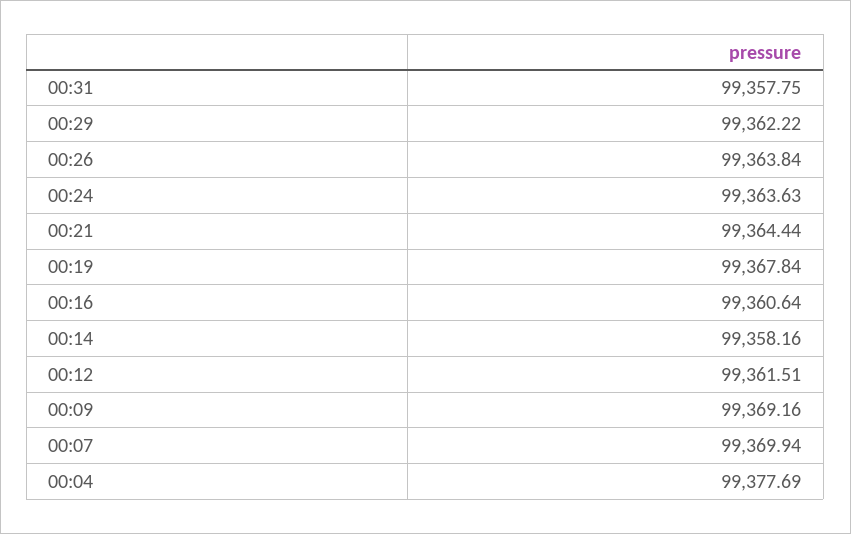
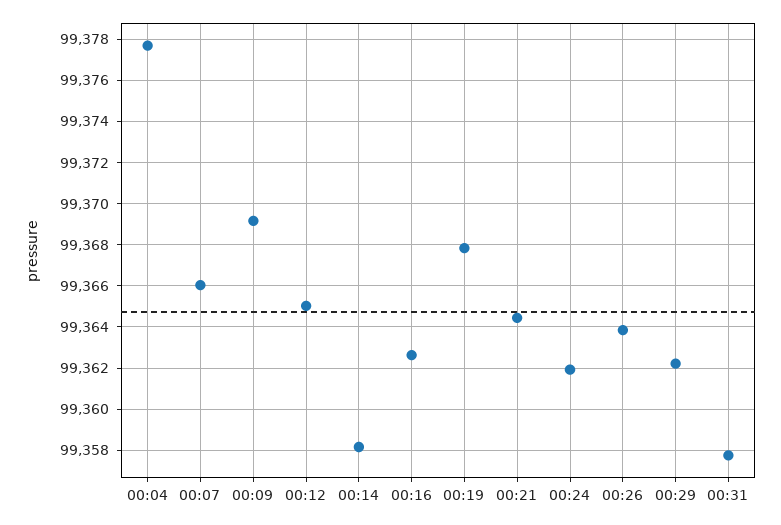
  {
    "00:31": 99357.75,
    "00:29": 99362.22,
    "00:26": 99363.84,
-   "00:24": 99363.63,
+   "00:24": 99362,
    "00:21": 99364.44,
    "00:19": 99367.84,
-   "00:16": 99360.64,
+   "00:16": 99362.5,
    "00:14": 99358.16,
-   "00:12": 99361.51,
+   "00:12": 99365,
    "00:09": 99369.16,
-   "00:07": 99369.94,
+   "00:07": 99366,
    "00:04": 99377.69
  }

